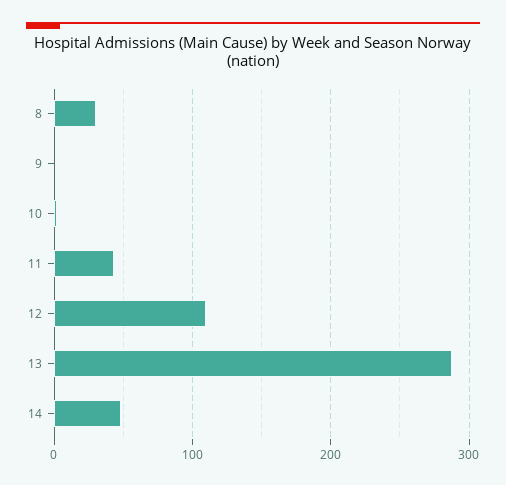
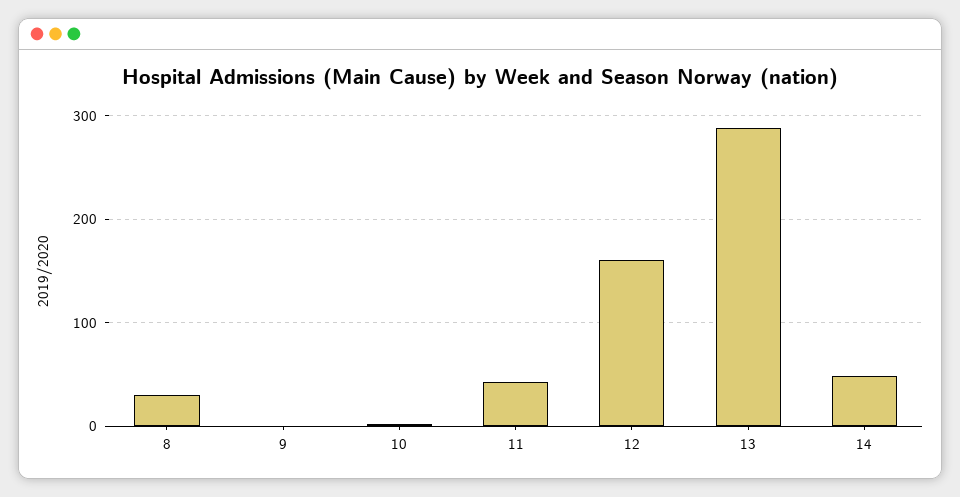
  {
    "8": 30,
    "9": 0,
    "10": 0,
    "11": 40,
-   "12": 110,
+   "12": 160,
    "13": 290,
    "14": 50
  }

